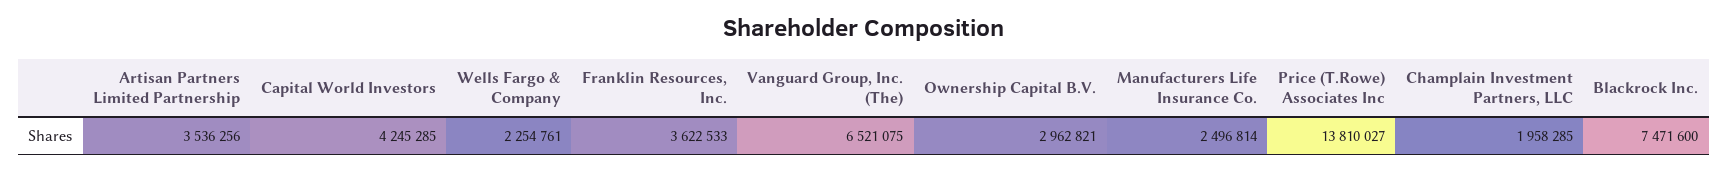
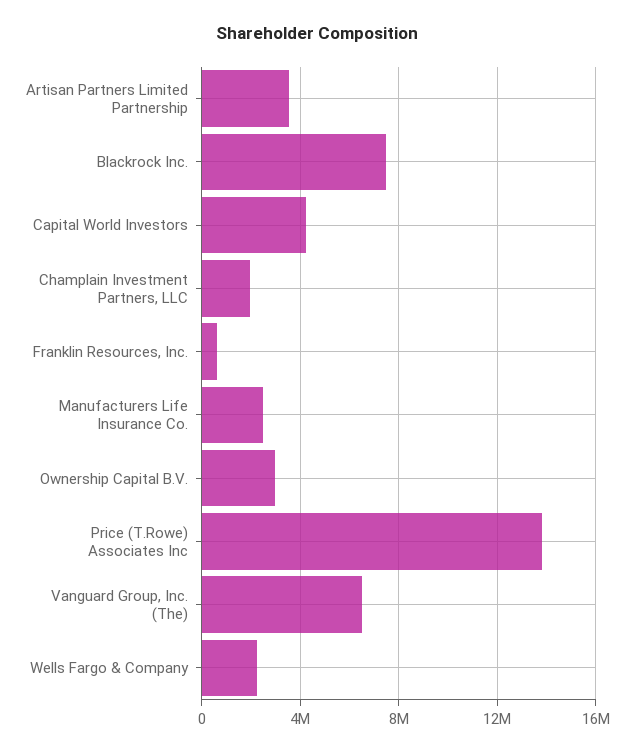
  {
    "Artisan Partners Limited Partnership": 3536256,
    "Capital World Investors": 4245285,
    "Wells Fargo & Company": 2254761,
-   "Franklin Resources, Inc.": 3622533,
+   "Franklin Resources, Inc.": 500000,
    "Vanguard Group, Inc. (The)": 6521075,
    "Ownership Capital B.V.": 2962821,
    "Manufacturers Life Insurance Co.": 2496814,
    "Price (T.Rowe) Associates Inc": 13810027,
    "Champlain Investment Partners, LLC": 1958285,
    "Blackrock Inc.": 7471600
  }

